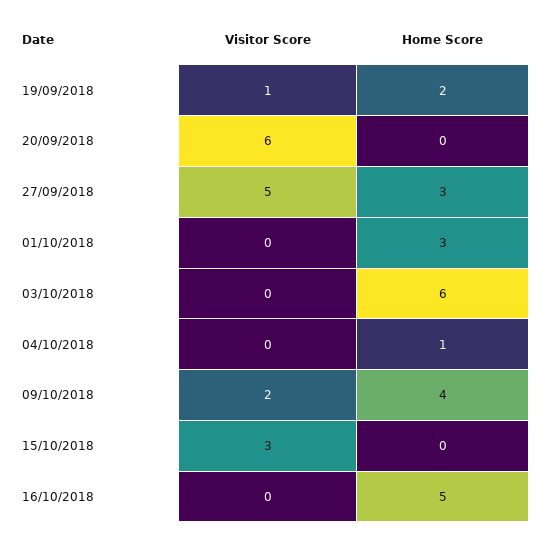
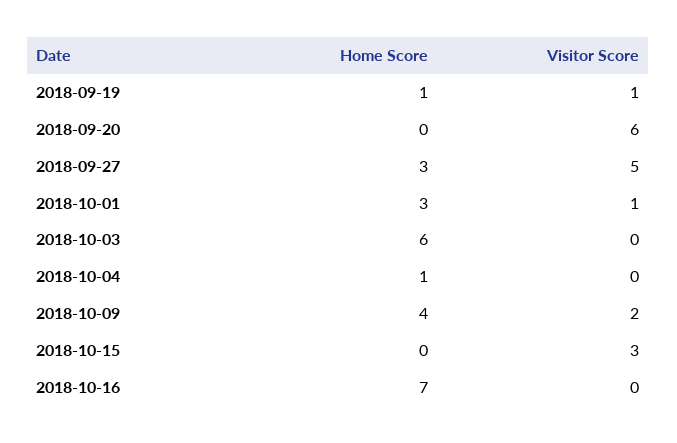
  {
    "Visitor Score": {
      "19/09/2018": 1,
      "20/09/2018": 6,
      "27/09/2018": 5,
-     "01/10/2018": 0,
+     "01/10/2018": 1,
      "03/10/2018": 0,
      "04/10/2018": 0,
      "09/10/2018": 2,
      "15/10/2018": 3,
      "16/10/2018": 0
    },
    "Home Score": {
-     "19/09/2018": 2,
+     "19/09/2018": 1,
      "20/09/2018": 0,
      "27/09/2018": 3,
      "01/10/2018": 3,
      "03/10/2018": 6,
      "04/10/2018": 1,
      "09/10/2018": 4,
      "15/10/2018": 0,
-     "16/10/2018": 5
+     "16/10/2018": 7
    }
  }

